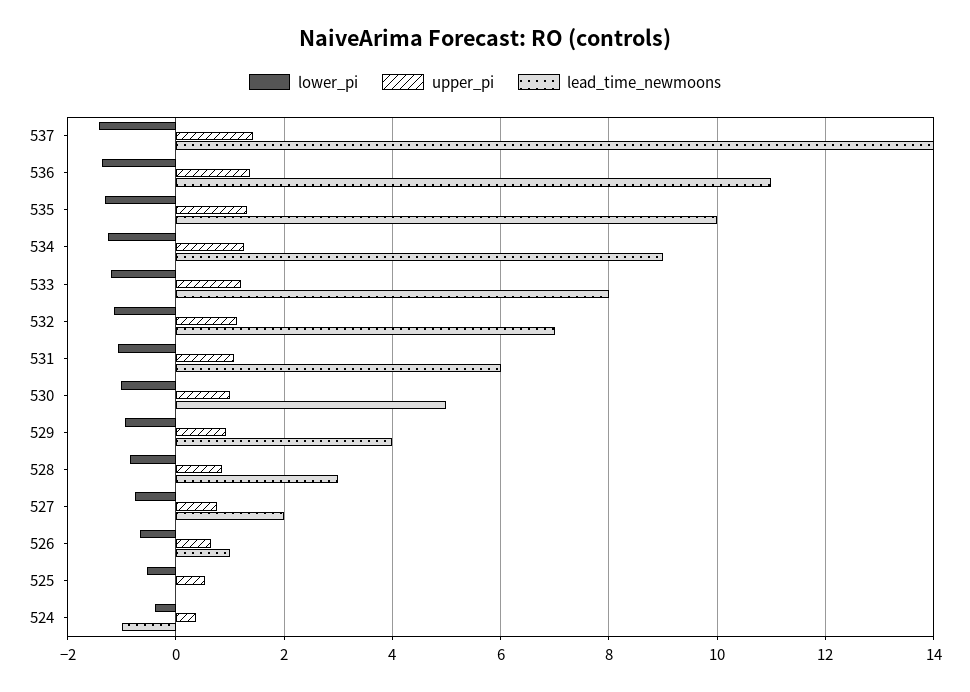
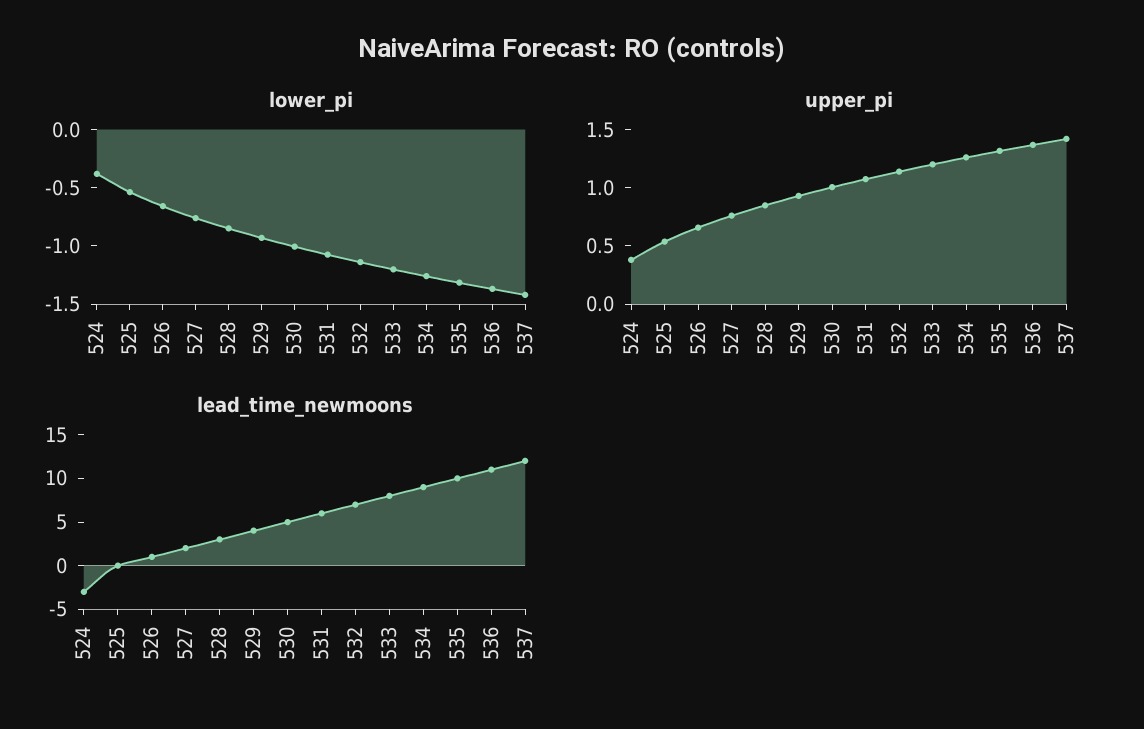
  {
    "lower_pi": {
      "537": -1.4,
      "536": -1.4,
      "535": -1.3,
      "534": -1.3,
      "533": -1.2,
      "532": -1.1,
      "531": -1.1,
      "530": -1,
      "529": -0.9,
      "528": -0.8,
      "527": -0.8,
      "526": -0.7,
      "525": -0.5,
      "524": -0.4
    },
    "upper_pi": {
      "537": 1.4,
      "536": 1.4,
      "535": 1.3,
      "534": 1.3,
      "533": 1.2,
      "532": 1.1,
      "531": 1.1,
      "530": 1,
      "529": 0.9,
      "528": 0.8,
      "527": 0.8,
      "526": 0.7,
      "525": 0.5,
      "524": 0.4
    },
    "lead_time_newmoons": {
-     "537": 14,
+     "537": 12,
      "536": 11,
      "535": 10,
      "534": 9,
      "533": 8,
      "532": 7,
      "531": 6,
      "530": 5,
      "529": 4,
      "528": 3,
      "527": 2,
      "526": 1,
      "525": 0,
-     "524": -1
+     "524": -3
    }
  }

